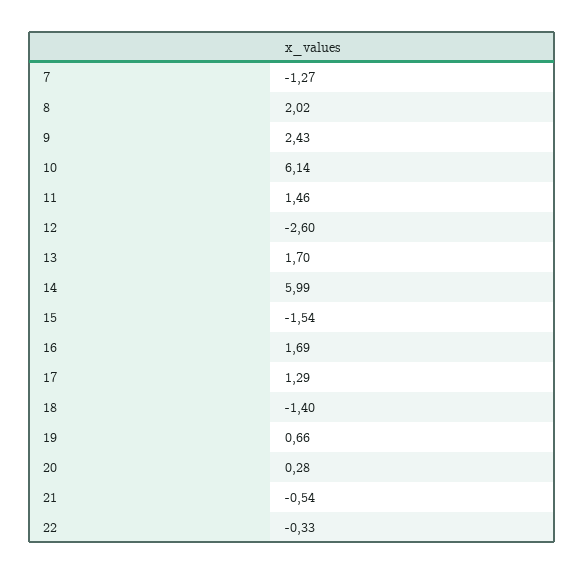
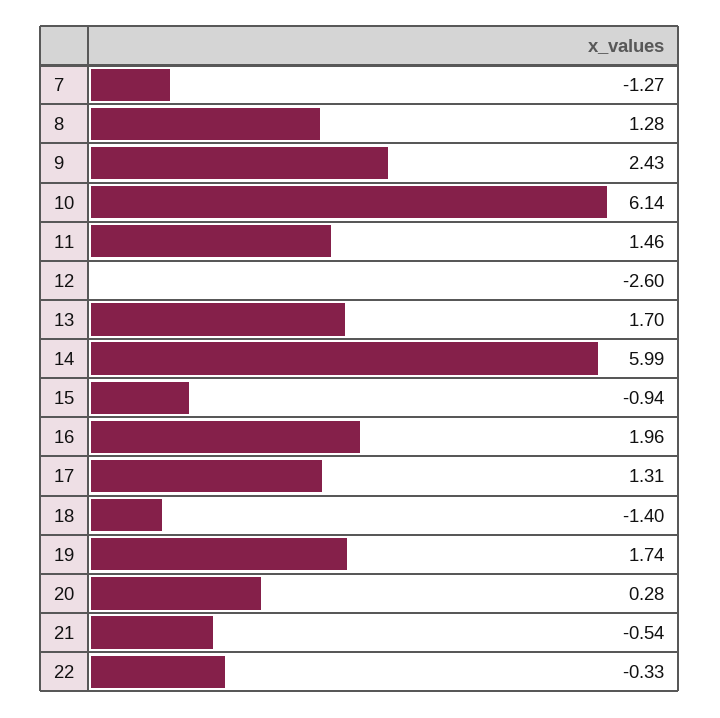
  {
    "7": -1.27,
-   "8": 2.02,
+   "8": 1.28,
    "9": 2.43,
    "10": 6.14,
    "11": 1.46,
    "12": -2.6,
    "13": 1.7,
    "14": 5.99,
-   "15": -1.54,
+   "15": -0.94,
-   "16": 1.69,
+   "16": 1.96,
-   "17": 1.29,
+   "17": 1.31,
    "18": -1.4,
-   "19": 0.66,
+   "19": 1.74,
    "20": 0.28,
    "21": -0.54,
    "22": -0.33
  }

